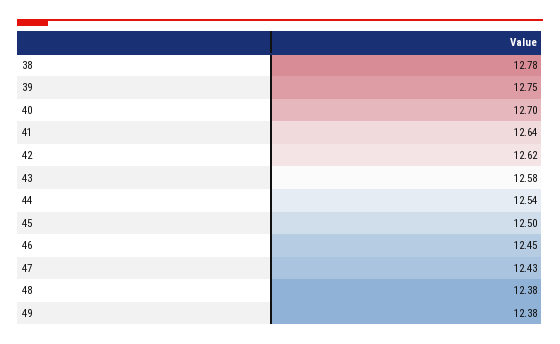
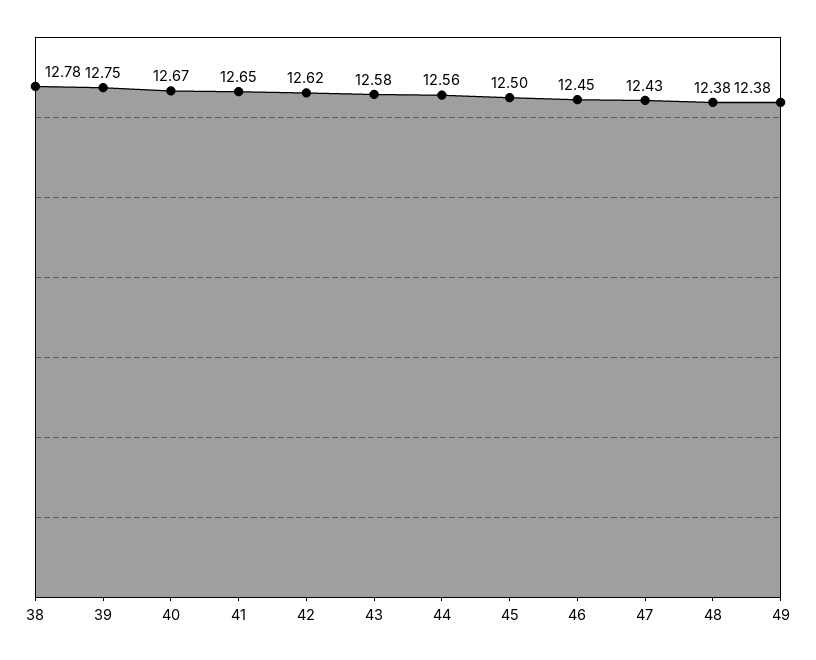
  {
    "38": 12.78,
    "39": 12.75,
-   "40": 12.7,
+   "40": 12.67,
-   "41": 12.64,
+   "41": 12.65,
    "42": 12.62,
    "43": 12.58,
-   "44": 12.54,
+   "44": 12.56,
    "45": 12.5,
    "46": 12.45,
    "47": 12.43,
    "48": 12.38,
    "49": 12.38
  }

